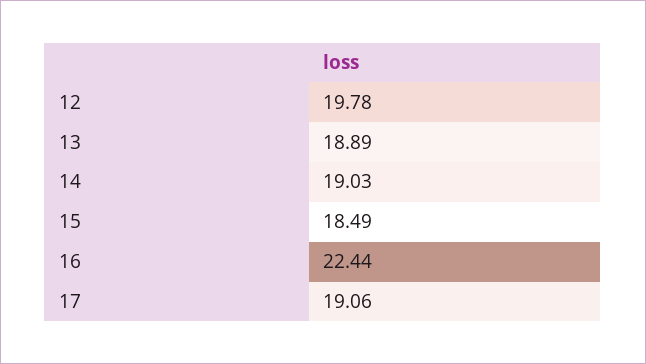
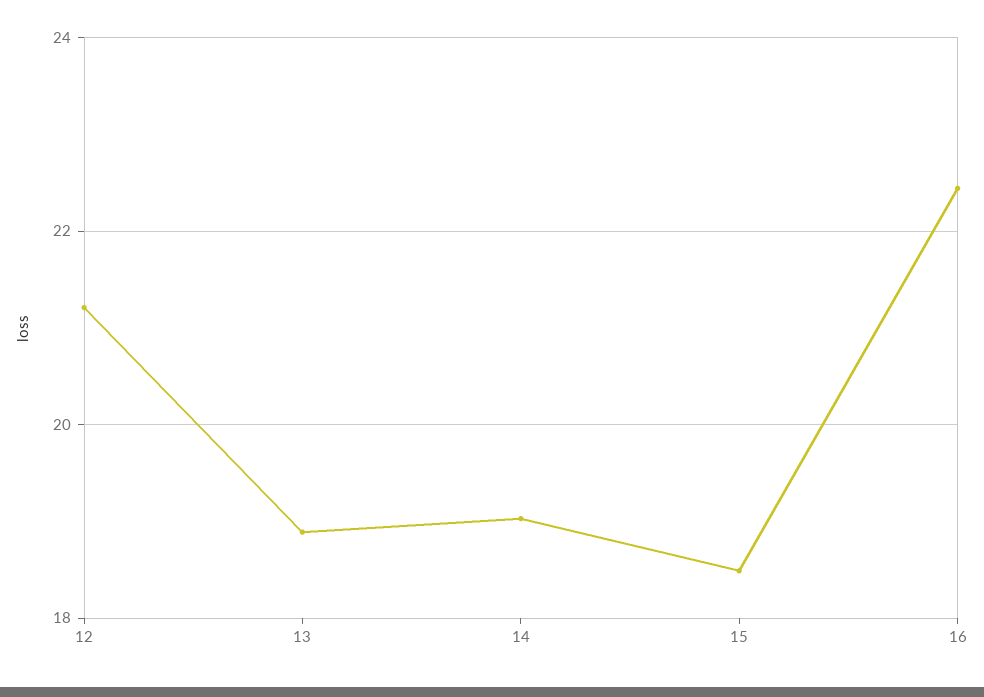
  {
-   "12": 19.78,
+   "12": 21.2,
    "13": 18.89,
    "14": 19.03,
    "15": 18.49,
-   "16": 22.44,
+   "16": 22.44
-   "17": 19.06
  }

